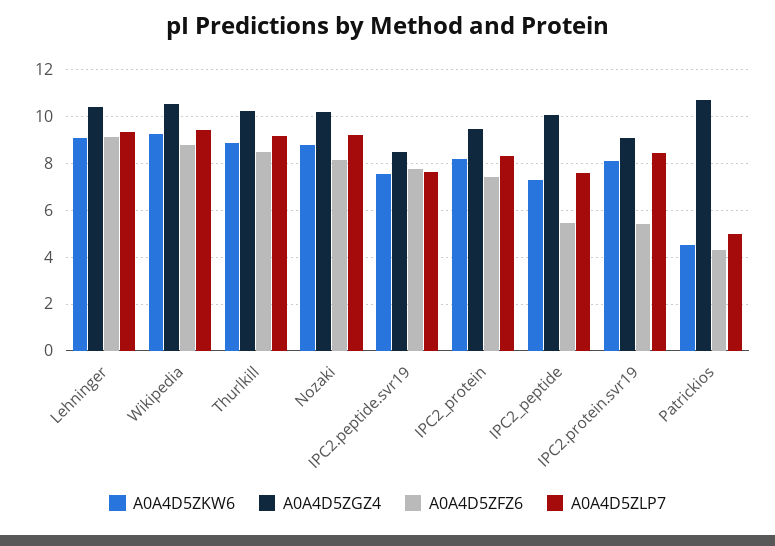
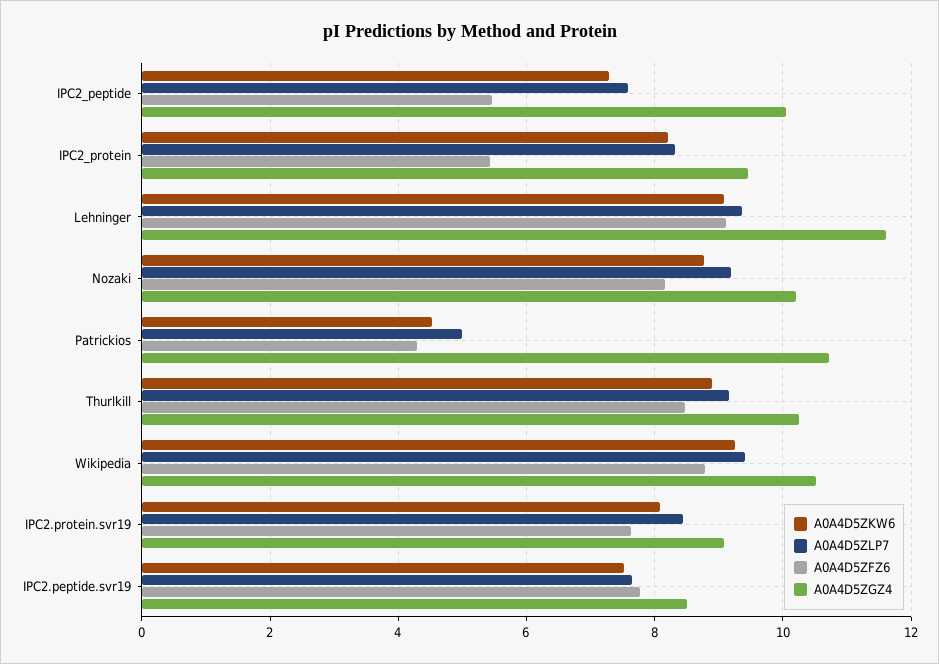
  {
    "A0A4D5ZKW6": {
      "Lehninger": 9,
      "Wikipedia": 9.2,
      "Thurlkill": 8.8,
      "Nozaki": 8.8,
      "IPC2.peptide.svr19": 7.6,
      "IPC2_protein": 8.2,
      "IPC2_peptide": 7.2,
      "IPC2.protein.svr19": 8,
      "Patrickios": 4.6
    },
    "A0A4D5ZGZ4": {
-     "Lehninger": 10.5,
+     "Lehninger": 11.6,
      "Wikipedia": 10.6,
      "Thurlkill": 10.2,
      "Nozaki": 10.2,
      "IPC2.peptide.svr19": 8.6,
      "IPC2_protein": 9.4,
      "IPC2_peptide": 10,
      "IPC2.protein.svr19": 9,
      "Patrickios": 10.8
    },
    "A0A4D5ZFZ6": {
      "Lehninger": 9.2,
      "Wikipedia": 8.8,
      "Thurlkill": 8.4,
      "Nozaki": 8.2,
      "IPC2.peptide.svr19": 7.8,
-     "IPC2_protein": 7.5,
+     "IPC2_protein": 5.4,
      "IPC2_peptide": 5.4,
-     "IPC2.protein.svr19": 5.5,
+     "IPC2.protein.svr19": 7.6,
      "Patrickios": 4.2
    },
    "A0A4D5ZLP7": {
      "Lehninger": 9.4,
      "Wikipedia": 9.4,
      "Thurlkill": 9.2,
      "Nozaki": 9.2,
      "IPC2.peptide.svr19": 7.6,
      "IPC2_protein": 8.4,
      "IPC2_peptide": 7.6,
      "IPC2.protein.svr19": 8.4,
      "Patrickios": 5
    }
  }

